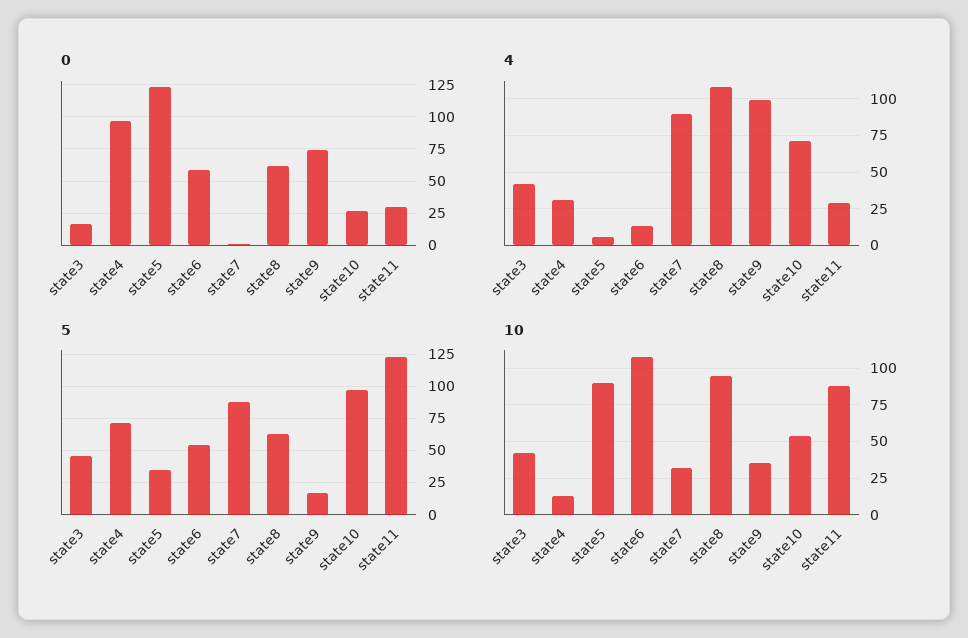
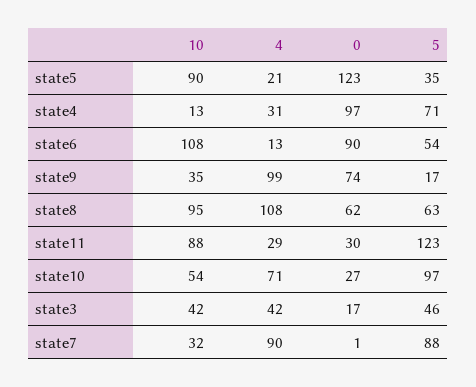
  {
    "0": {
      "state3": 17,
      "state4": 97,
      "state5": 123,
-     "state6": 60,
+     "state6": 90,
      "state7": 1,
      "state8": 62,
      "state9": 74,
      "state10": 27,
      "state11": 30
    },
    "4": {
      "state3": 42,
      "state4": 31,
-     "state5": 5,
+     "state5": 21,
      "state6": 13,
      "state7": 90,
      "state8": 108,
      "state9": 99,
      "state10": 71,
      "state11": 29
    },
    "5": {
      "state3": 46,
      "state4": 71,
      "state5": 35,
      "state6": 54,
      "state7": 88,
      "state8": 63,
      "state9": 17,
      "state10": 97,
      "state11": 123
    },
    "10": {
      "state3": 42,
      "state4": 13,
      "state5": 90,
      "state6": 108,
      "state7": 32,
      "state8": 95,
      "state9": 35,
      "state10": 54,
      "state11": 88
    }
  }

